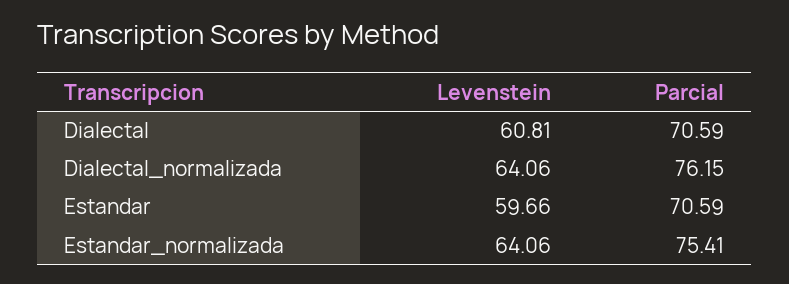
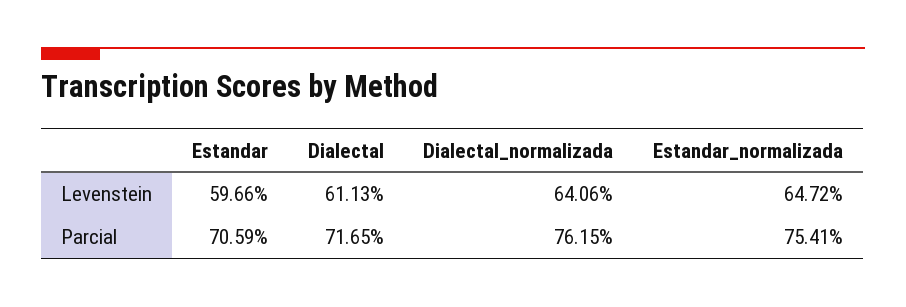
  {
    "Levenstein": {
-     "Dialectal": 60.81,
+     "Dialectal": 61.13,
      "Dialectal_normalizada": 64.06,
      "Estandar": 59.66,
-     "Estandar_normalizada": 64.06
+     "Estandar_normalizada": 64.72
    },
    "Parcial": {
-     "Dialectal": 70.59,
+     "Dialectal": 71.65,
      "Dialectal_normalizada": 76.15,
      "Estandar": 70.59,
      "Estandar_normalizada": 75.41
    }
  }

